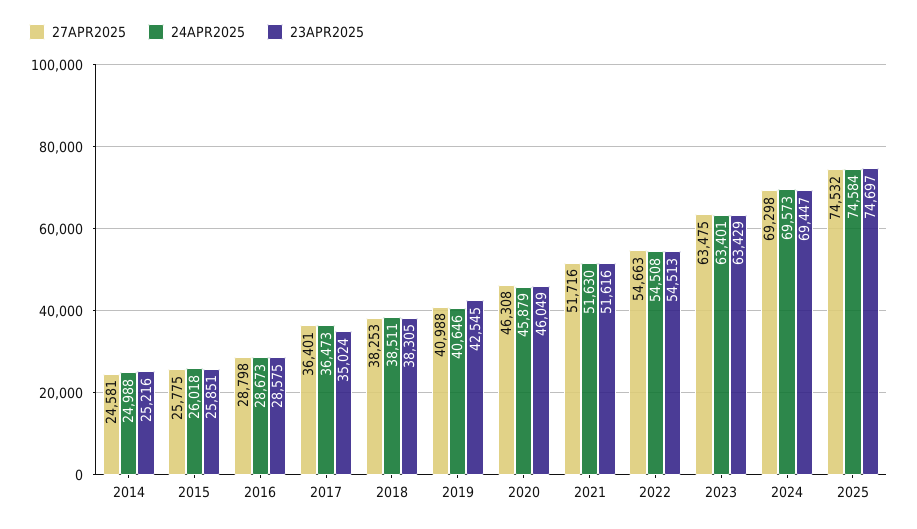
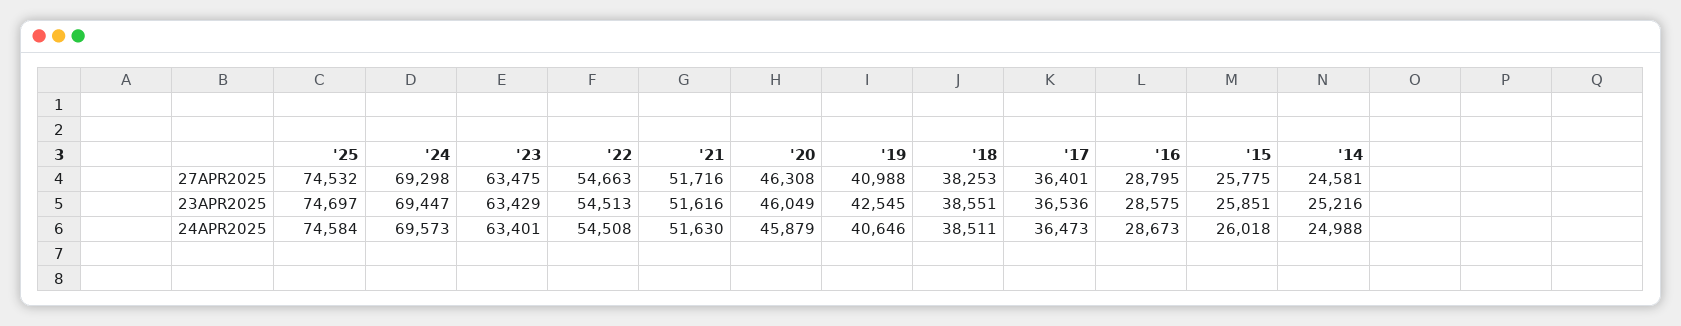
  {
    "27APR2025": {
      "2014": 24581,
      "2015": 25775,
-     "2016": 28798,
+     "2016": 28795,
      "2017": 36401,
      "2018": 38253,
      "2019": 40988,
      "2020": 46308,
      "2021": 51716,
      "2022": 54663,
      "2023": 63475,
      "2024": 69298,
      "2025": 74532
    },
    "24APR2025": {
      "2014": 24988,
      "2015": 26018,
      "2016": 28673,
      "2017": 36473,
      "2018": 38511,
      "2019": 40646,
      "2020": 45879,
      "2021": 51630,
      "2022": 54508,
      "2023": 63401,
      "2024": 69573,
      "2025": 74584
    },
    "23APR2025": {
      "2014": 25216,
      "2015": 25851,
      "2016": 28575,
-     "2017": 35024,
+     "2017": 36536,
-     "2018": 38305,
+     "2018": 38551,
      "2019": 42545,
      "2020": 46049,
      "2021": 51616,
      "2022": 54513,
      "2023": 63429,
      "2024": 69447,
      "2025": 74697
    }
  }

